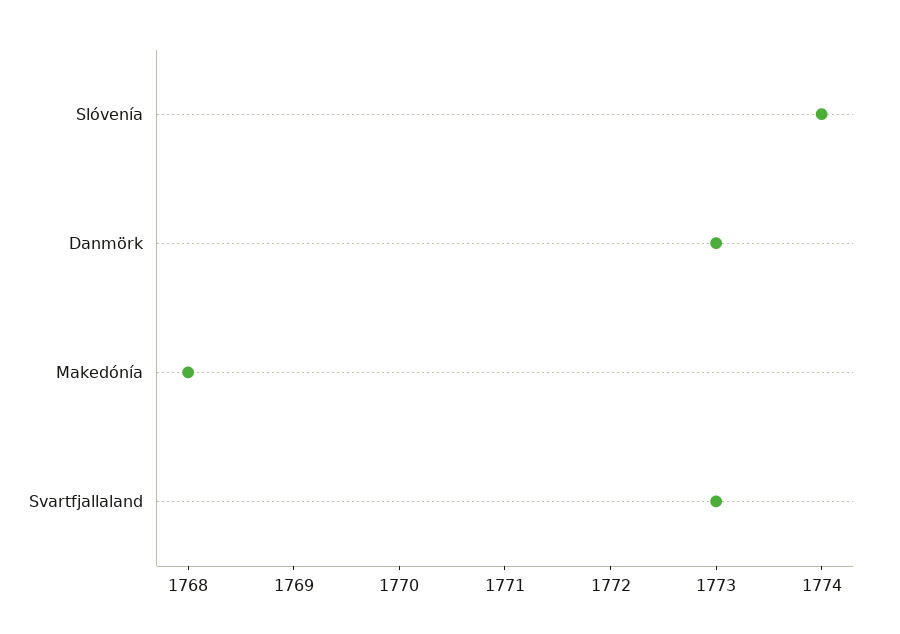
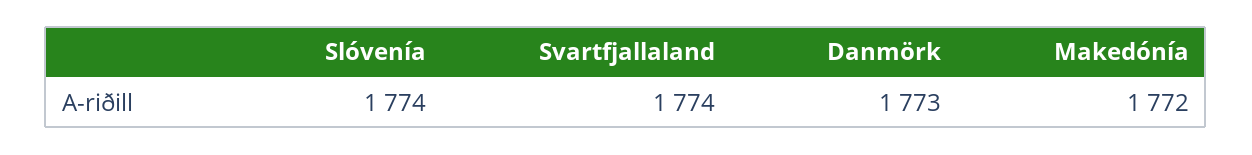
  {
    "Slóvenía": 1774,
    "Danmörk": 1773,
-   "Makedónía": 1768,
+   "Makedónía": 1772,
-   "Svartfjallaland": 1773
+   "Svartfjallaland": 1774
  }

